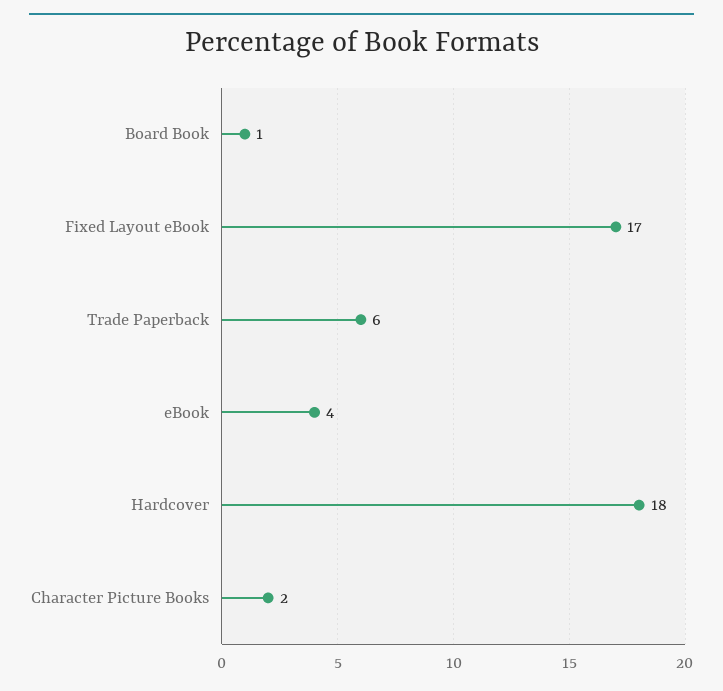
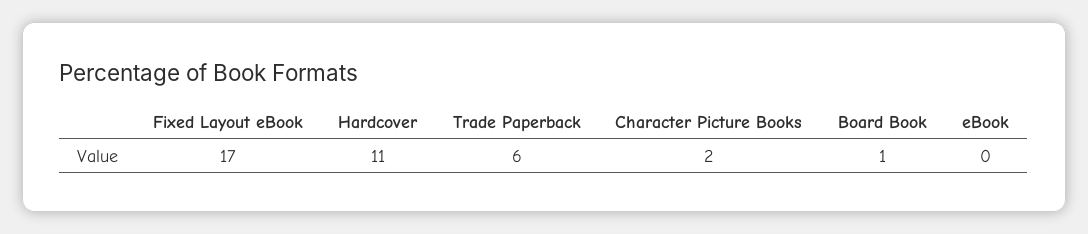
  {
    "Board Book": 1,
    "Fixed Layout eBook": 17,
    "Trade Paperback": 6,
-   "eBook": 4,
+   "eBook": 0,
-   "Hardcover": 18,
+   "Hardcover": 11,
    "Character Picture Books": 2
  }

